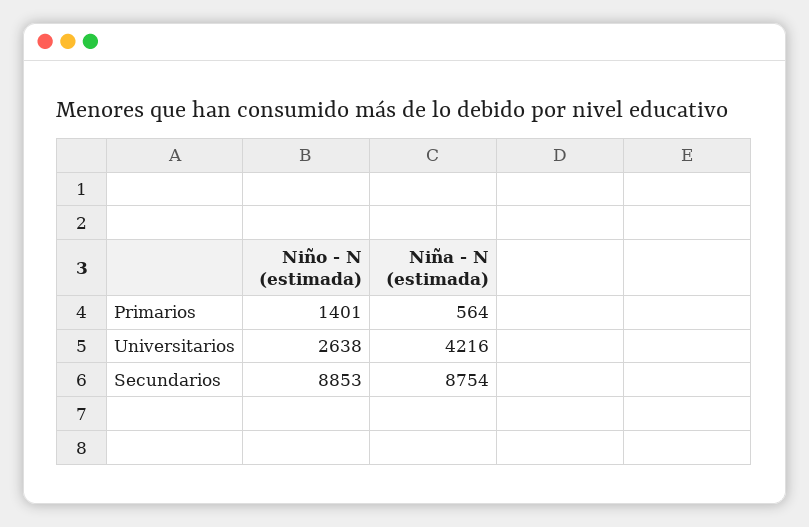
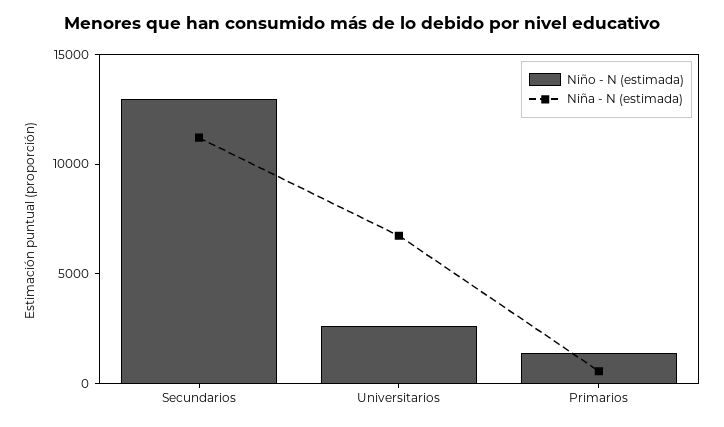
  {
    "Niño - N (estimada)": {
      "Primarios": 1401,
      "Universitarios": 2638,
-     "Secundarios": 8853
+     "Secundarios": 13000
    },
    "Niña - N (estimada)": {
      "Primarios": 564,
-     "Universitarios": 4216,
+     "Universitarios": 7000,
-     "Secundarios": 8754
+     "Secundarios": 11000
    }
  }

